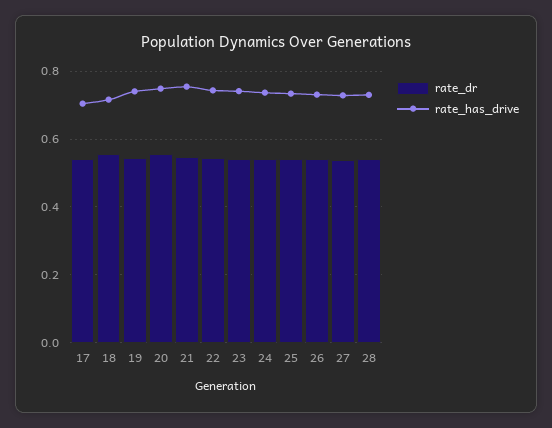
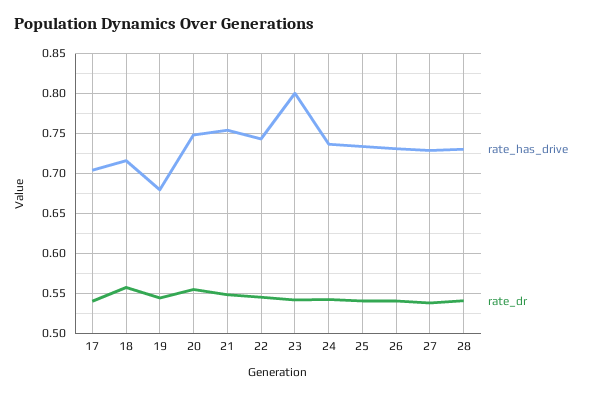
  {
    "rate_dr": {
      "17": 0.54,
      "18": 0.56,
      "19": 0.54,
      "20": 0.55,
      "21": 0.55,
      "22": 0.55,
      "23": 0.54,
      "24": 0.54,
      "25": 0.54,
      "26": 0.54,
      "27": 0.54,
      "28": 0.54
    },
    "rate_has_drive": {
      "17": 0.7,
      "18": 0.72,
-     "19": 0.74,
+     "19": 0.68,
      "20": 0.75,
      "21": 0.75,
      "22": 0.74,
-     "23": 0.74,
+     "23": 0.8,
      "24": 0.74,
      "25": 0.73,
      "26": 0.73,
      "27": 0.73,
      "28": 0.73
    }
  }

